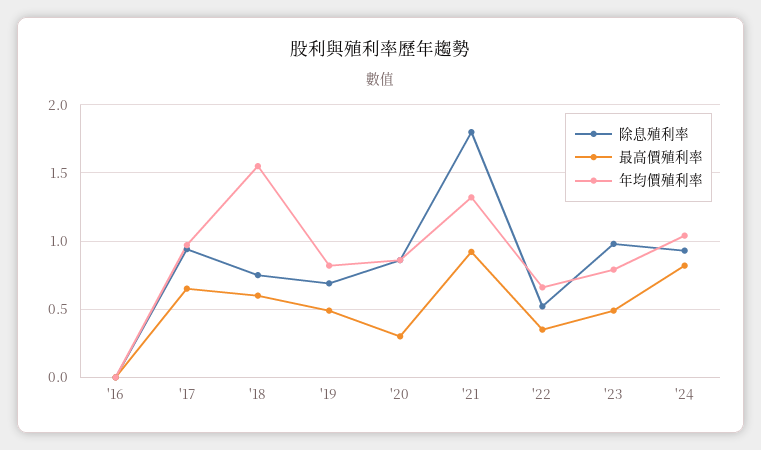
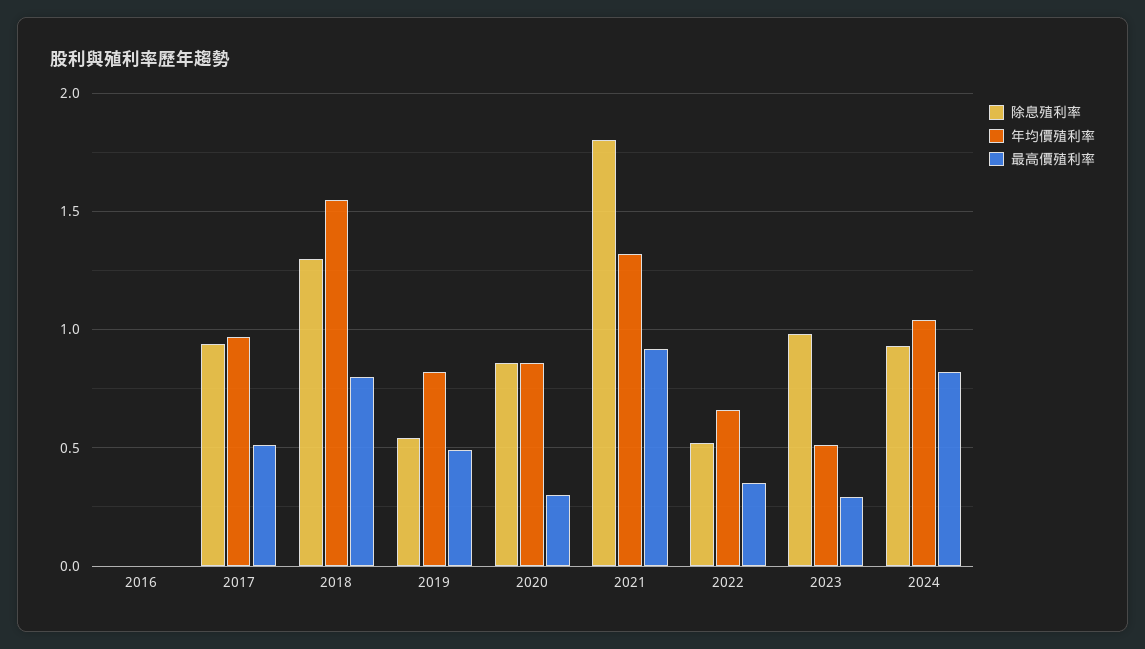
  {
    "除息殖利率": {
      "'16": 0,
      "'17": 0.95,
-     "'18": 0.75,
+     "'18": 1.3,
-     "'19": 0.7,
+     "'19": 0.55,
      "'20": 0.85,
      "'21": 1.8,
      "'22": 0.5,
      "'23": 1,
      "'24": 0.95
    },
    "最高價殖利率": {
      "'16": 0,
-     "'17": 0.65,
+     "'17": 0.5,
-     "'18": 0.6,
+     "'18": 0.8,
      "'19": 0.5,
      "'20": 0.3,
      "'21": 0.9,
      "'22": 0.35,
-     "'23": 0.5,
+     "'23": 0.3,
      "'24": 0.8
    },
    "年均價殖利率": {
      "'16": 0,
      "'17": 0.95,
      "'18": 1.55,
      "'19": 0.8,
      "'20": 0.85,
      "'21": 1.3,
      "'22": 0.65,
-     "'23": 0.8,
+     "'23": 0.5,
      "'24": 1.05
    }
  }

